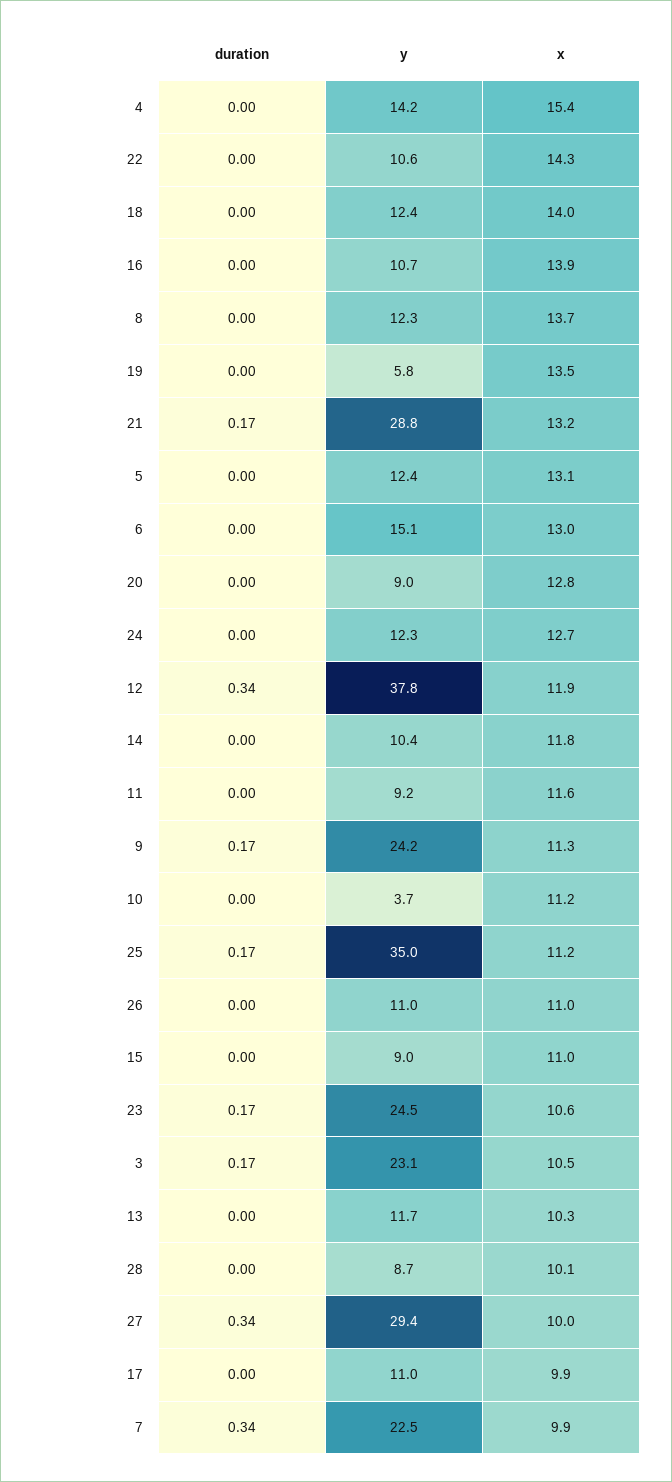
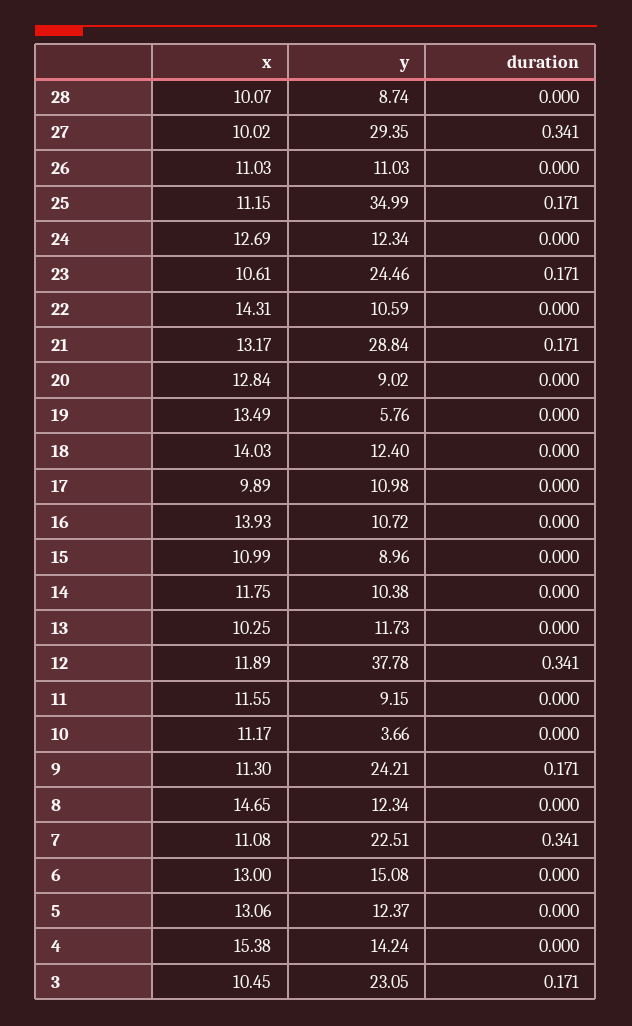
  {
    "duration": {
      "4": 0,
      "22": 0,
      "18": 0,
      "16": 0,
      "8": 0,
      "19": 0,
      "21": 0.171,
      "5": 0,
      "6": 0,
      "20": 0,
      "24": 0,
      "12": 0.341,
      "14": 0,
      "11": 0,
      "9": 0.171,
      "10": 0,
      "25": 0.171,
      "26": 0,
      "15": 0,
      "23": 0.171,
      "3": 0.171,
      "13": 0,
      "28": 0,
      "27": 0.341,
      "17": 0,
      "7": 0.341
    },
    "y": {
      "4": 14.24,
      "22": 10.59,
      "18": 12.4,
      "16": 10.72,
      "8": 12.34,
      "19": 5.76,
      "21": 28.84,
      "5": 12.37,
      "6": 15.08,
      "20": 9.02,
      "24": 12.34,
      "12": 37.78,
      "14": 10.38,
      "11": 9.15,
      "9": 24.21,
      "10": 3.66,
      "25": 34.99,
      "26": 11.03,
      "15": 8.96,
      "23": 24.46,
      "3": 23.05,
      "13": 11.73,
      "28": 8.74,
      "27": 29.35,
      "17": 10.98,
      "7": 22.51
    },
    "x": {
      "4": 15.38,
      "22": 14.31,
      "18": 14.03,
      "16": 13.93,
-     "8": 13.7,
+     "8": 14.65,
      "19": 13.49,
      "21": 13.17,
      "5": 13.06,
      "6": 13,
      "20": 12.84,
      "24": 12.69,
      "12": 11.89,
      "14": 11.75,
      "11": 11.55,
      "9": 11.3,
      "10": 11.17,
      "25": 11.15,
      "26": 11.03,
      "15": 10.99,
      "23": 10.61,
      "3": 10.45,
      "13": 10.25,
      "28": 10.07,
      "27": 10.02,
      "17": 9.89,
-     "7": 9.9
+     "7": 11.08
    }
  }

